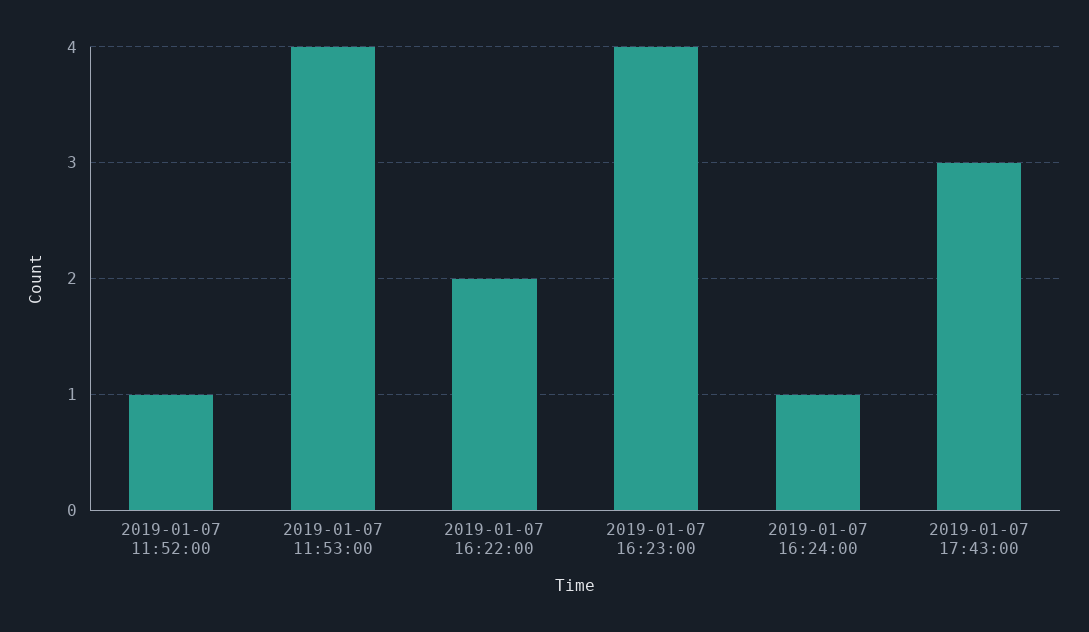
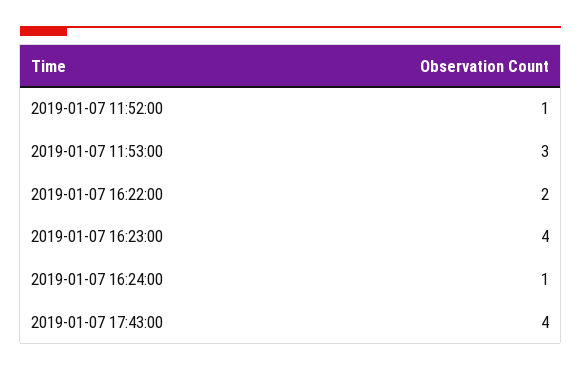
  {
    "2019-01-07 11:52:00": 1,
-   "2019-01-07 11:53:00": 4,
+   "2019-01-07 11:53:00": 3,
    "2019-01-07 16:22:00": 2,
    "2019-01-07 16:23:00": 4,
    "2019-01-07 16:24:00": 1,
-   "2019-01-07 17:43:00": 3
+   "2019-01-07 17:43:00": 4
  }

